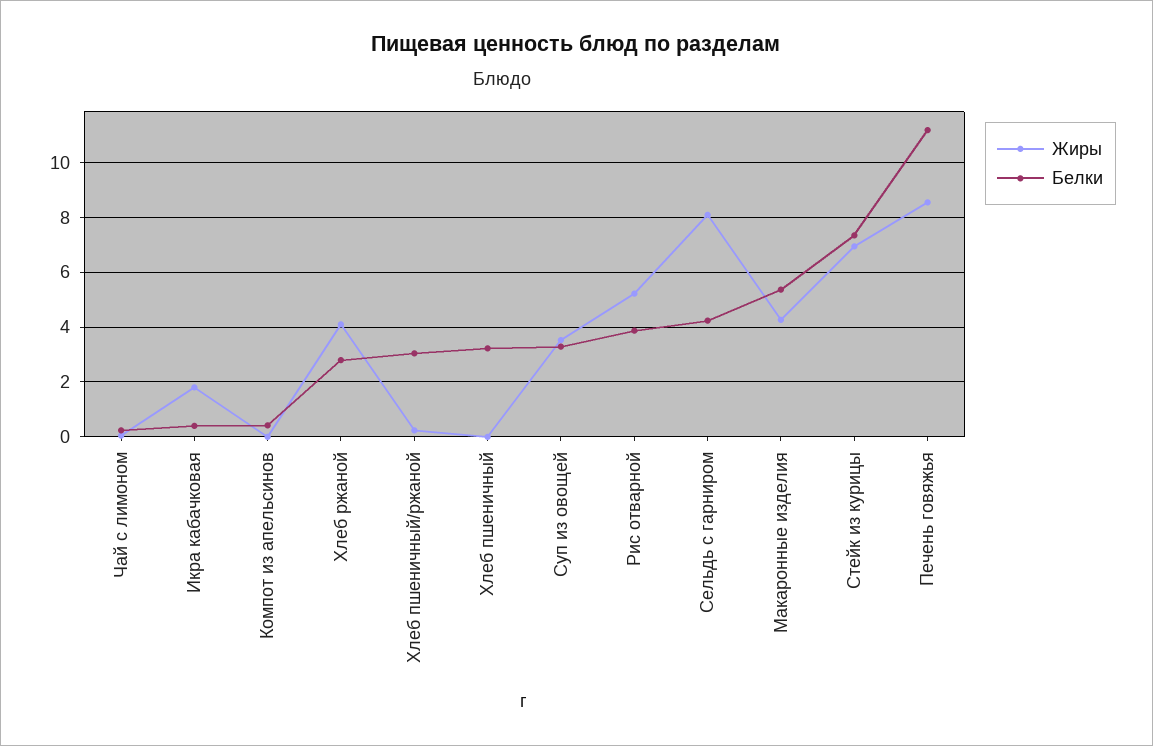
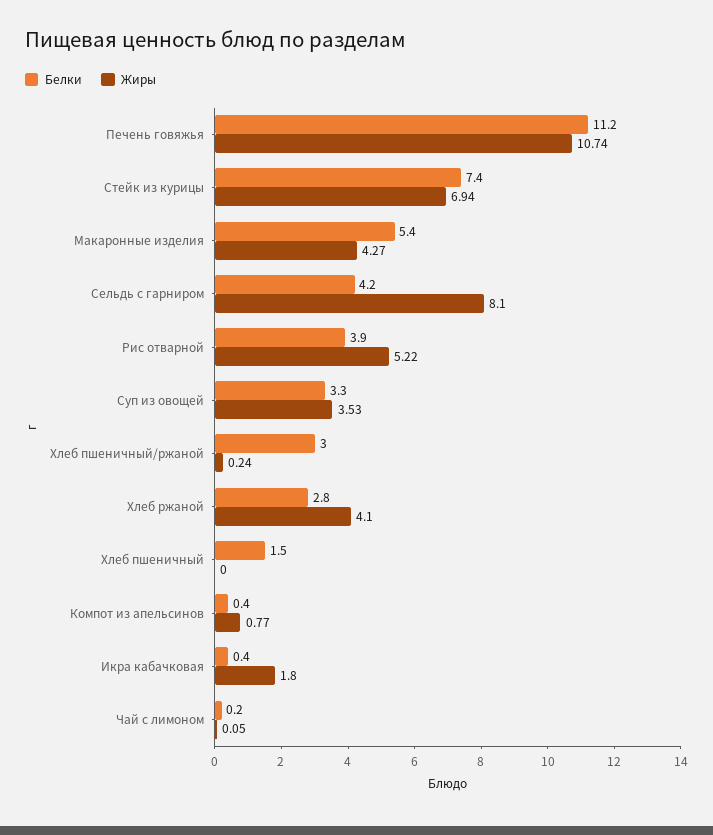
  {
    "Жиры": {
      "Чай с лимоном": 0.05,
      "Икра кабачковая": 1.8,
-     "Компот из апельсинов": 0,
+     "Компот из апельсинов": 0.77,
      "Хлеб ржаной": 4.1,
      "Хлеб пшеничный/ржаной": 0.24,
      "Хлеб пшеничный": 0,
      "Суп из овощей": 3.53,
      "Рис отварной": 5.22,
      "Сельдь с гарниром": 8.1,
      "Макаронные изделия": 4.27,
      "Стейк из курицы": 6.94,
-     "Печень говяжья": 8.5
+     "Печень говяжья": 10.74
    },
    "Белки": {
      "Чай с лимоном": 0.2,
      "Икра кабачковая": 0.4,
      "Компот из апельсинов": 0.4,
      "Хлеб ржаной": 2.8,
      "Хлеб пшеничный/ржаной": 3,
-     "Хлеб пшеничный": 3.25,
+     "Хлеб пшеничный": 1.5,
      "Суп из овощей": 3.3,
      "Рис отварной": 3.9,
      "Сельдь с гарниром": 4.2,
      "Макаронные изделия": 5.4,
      "Стейк из курицы": 7.4,
      "Печень говяжья": 11.2
    }
  }

